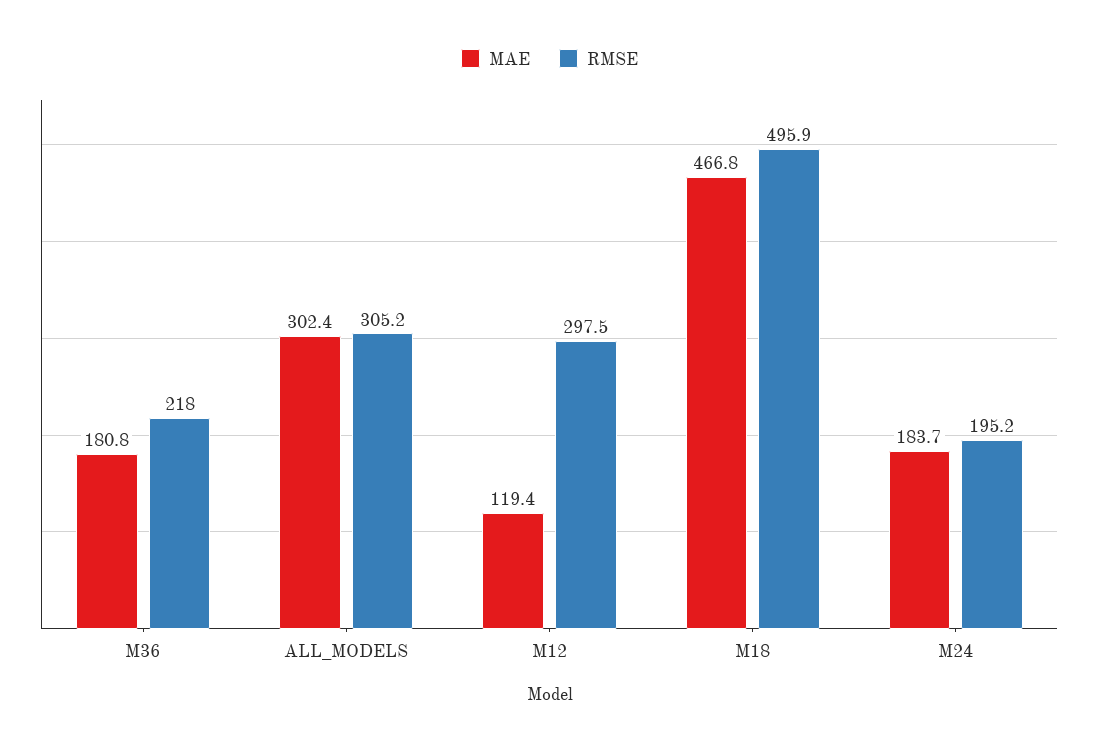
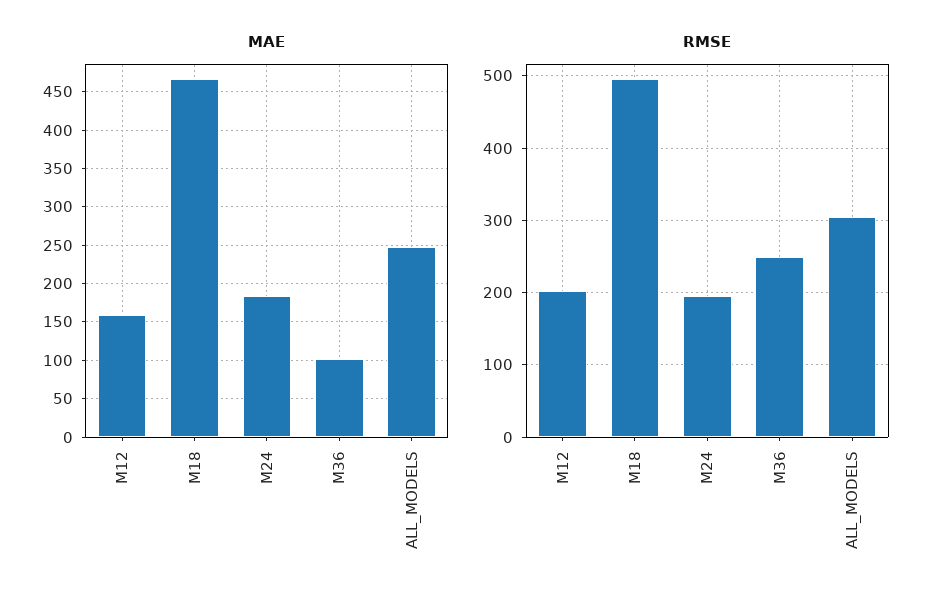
  {
    "MAE": {
-     "M36": 180.8,
+     "M36": 100,
-     "ALL_MODELS": 302.4,
+     "ALL_MODELS": 250,
-     "M12": 119.4,
+     "M12": 160,
      "M18": 466.8,
      "M24": 183.7
    },
    "RMSE": {
-     "M36": 218,
+     "M36": 250,
      "ALL_MODELS": 305.2,
-     "M12": 297.5,
+     "M12": 200,
      "M18": 495.9,
      "M24": 195.2
    }
  }

